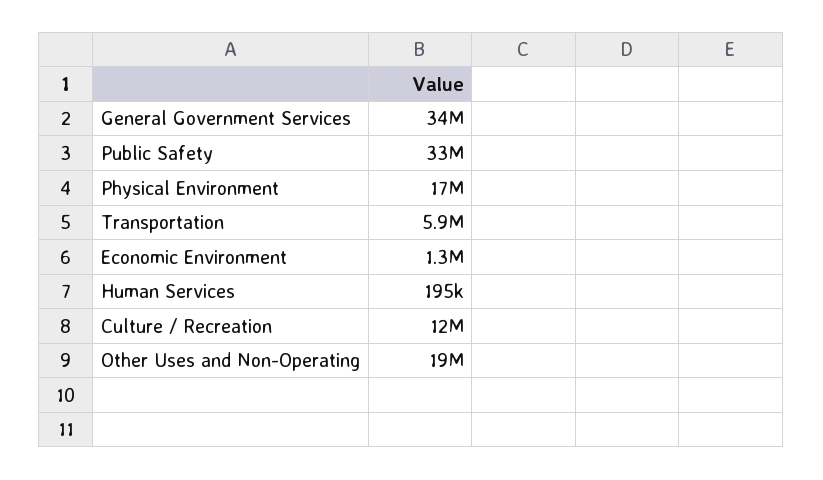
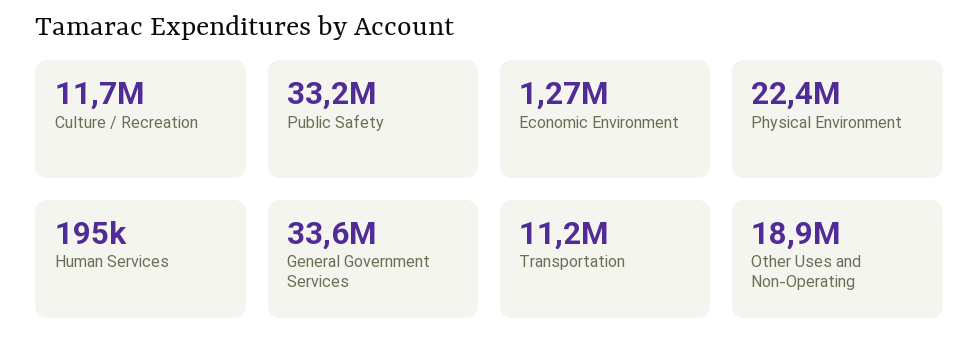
  {
    "General Government Services": 33600000,
    "Public Safety": 33200000,
-   "Physical Environment": 17000000,
+   "Physical Environment": 22400000,
-   "Transportation": 5900000,
+   "Transportation": 11200000,
    "Economic Environment": 1270000,
    "Human Services": 195000,
    "Culture / Recreation": 11700000,
    "Other Uses and Non-Operating": 18900000
  }

